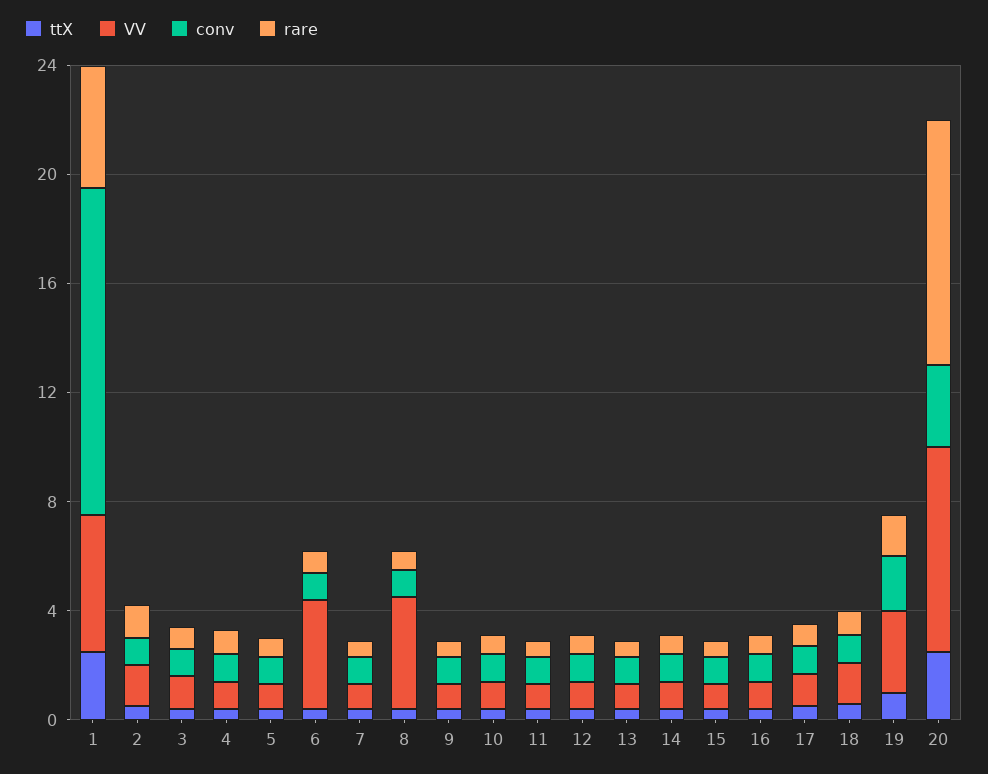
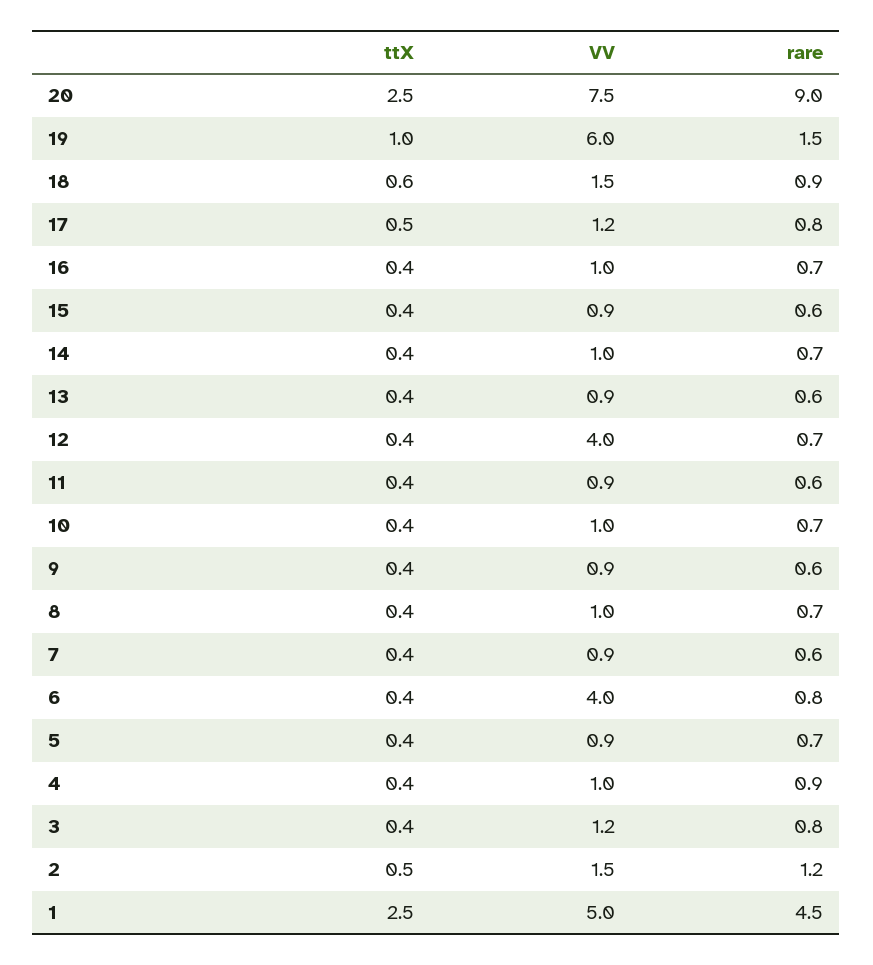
  {
    "ttX": {
      "1": 2.5,
      "2": 0.5,
      "3": 0.4,
      "4": 0.4,
      "5": 0.4,
      "6": 0.4,
      "7": 0.4,
      "8": 0.4,
      "9": 0.4,
      "10": 0.4,
      "11": 0.4,
      "12": 0.4,
      "13": 0.4,
      "14": 0.4,
      "15": 0.4,
      "16": 0.4,
      "17": 0.5,
      "18": 0.6,
      "19": 1,
      "20": 2.5
    },
    "VV": {
      "1": 5,
      "2": 1.5,
      "3": 1.2,
      "4": 1,
      "5": 0.9,
      "6": 4,
      "7": 0.9,
-     "8": 4,
+     "8": 1,
      "9": 0.9,
      "10": 1,
      "11": 0.9,
-     "12": 1,
+     "12": 4,
      "13": 0.9,
      "14": 1,
      "15": 0.9,
      "16": 1,
      "17": 1.2,
      "18": 1.5,
-     "19": 3,
+     "19": 6,
      "20": 7.5
    },
-   "conv": {
-     "1": 12,
-     "2": 1,
-     "3": 1,
-     "4": 1,
-     "5": 1,
-     "6": 1,
-     "7": 1,
-     "8": 1,
-     "9": 1,
-     "10": 1,
-     "11": 1,
-     "12": 1,
-     "13": 1,
-     "14": 1,
-     "15": 1,
-     "16": 1,
-     "17": 1,
-     "18": 1,
-     "19": 2,
-     "20": 3
-   },
    "rare": {
      "1": 4.5,
      "2": 1.2,
      "3": 0.8,
      "4": 0.9,
      "5": 0.7,
      "6": 0.8,
      "7": 0.6,
      "8": 0.7,
      "9": 0.6,
      "10": 0.7,
      "11": 0.6,
      "12": 0.7,
      "13": 0.6,
      "14": 0.7,
      "15": 0.6,
      "16": 0.7,
      "17": 0.8,
      "18": 0.9,
      "19": 1.5,
      "20": 9
    }
  }

